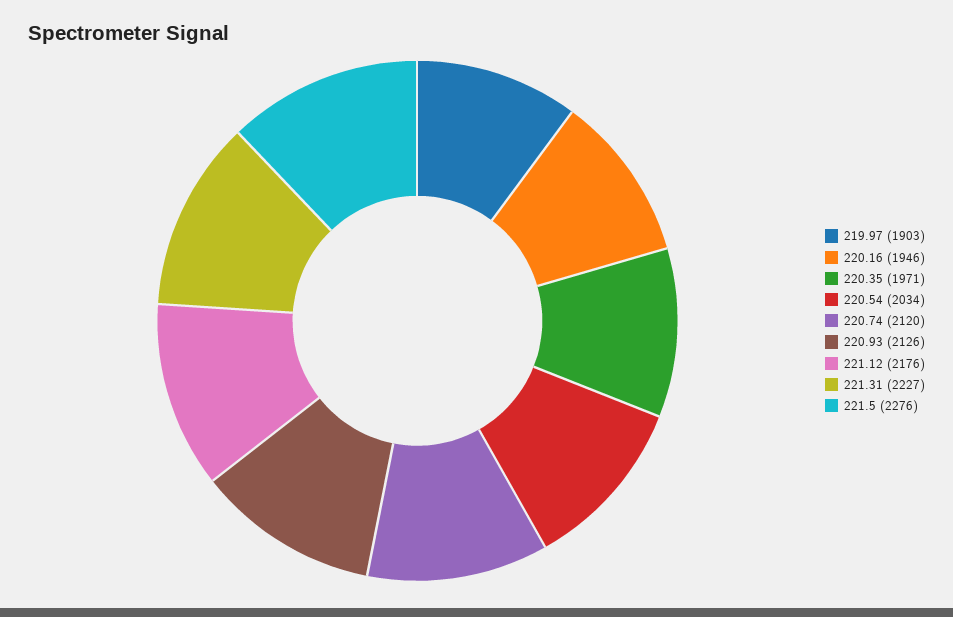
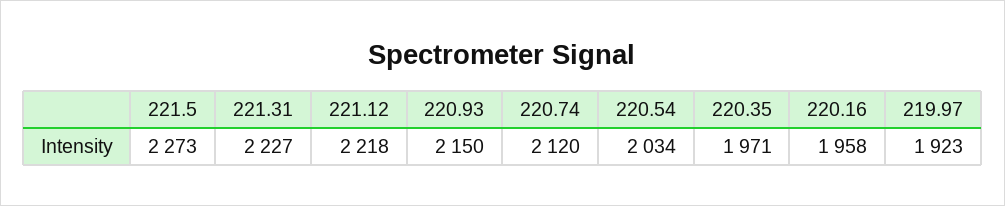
  {
-   "219.97": 1903,
+   "219.97": 1923,
-   "220.16": 1946,
+   "220.16": 1958,
    "220.35": 1971,
    "220.54": 2034,
    "220.74": 2120,
-   "220.93": 2126,
+   "220.93": 2150,
-   "221.12": 2176,
+   "221.12": 2218,
    "221.31": 2227,
-   "221.5": 2276
+   "221.5": 2273
  }

